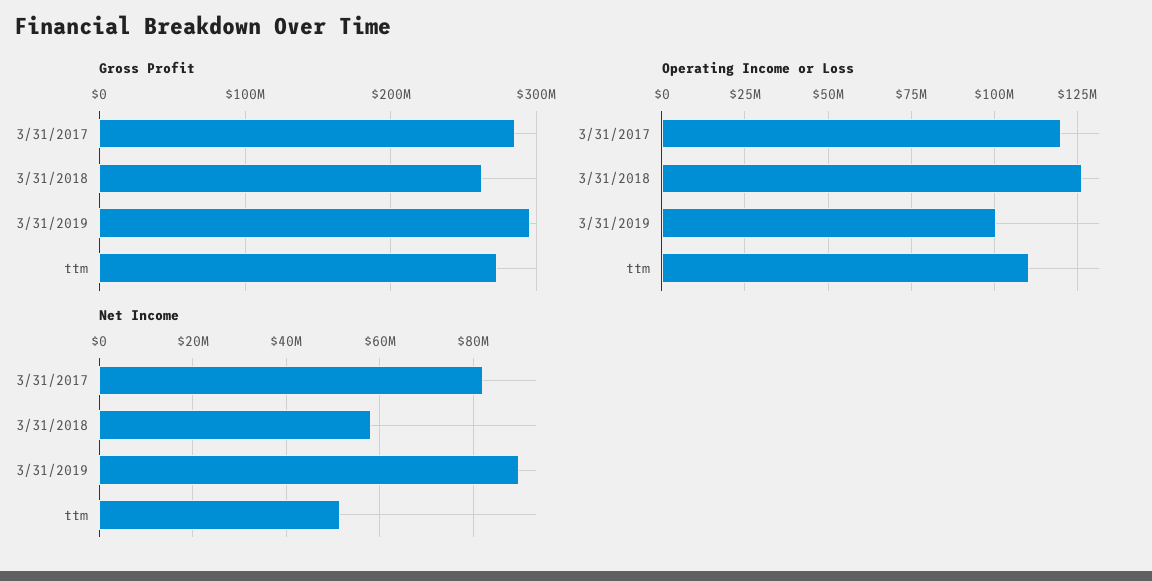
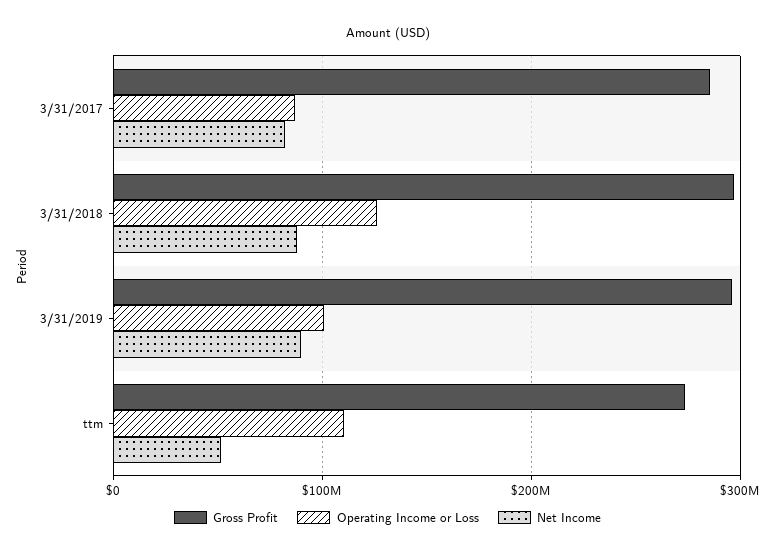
  {
    "Gross Profit": {
      "3/31/2017": 290000000,
-     "3/31/2018": 260000000,
+     "3/31/2018": 300000000,
      "3/31/2019": 300000000,
      "ttm": 270000000
    },
    "Operating Income or Loss": {
-     "3/31/2017": 120000000,
+     "3/31/2017": 90000000,
      "3/31/2018": 127500000,
      "3/31/2019": 100000000,
      "ttm": 110000000
    },
    "Net Income": {
      "3/31/2017": 82000000,
-     "3/31/2018": 58000000,
+     "3/31/2018": 90000000,
      "3/31/2019": 90000000,
      "ttm": 52000000
    }
  }

